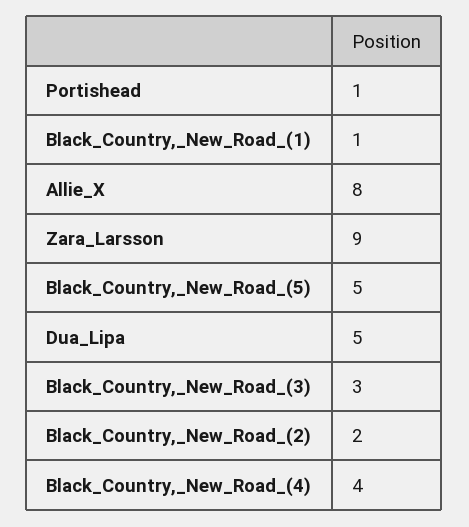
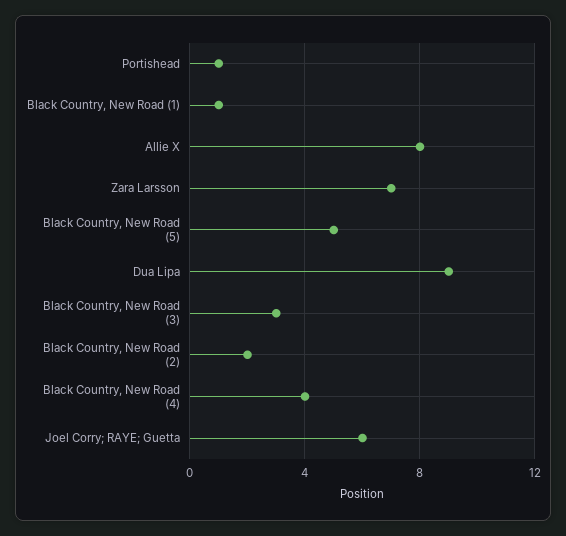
  {
    "Portishead": 1,
    "Black_Country,_New_Road_(1)": 1,
    "Allie_X": 8,
-   "Zara_Larsson": 9,
+   "Zara_Larsson": 7,
    "Black_Country,_New_Road_(5)": 5,
-   "Dua_Lipa": 5,
+   "Dua_Lipa": 9,
    "Black_Country,_New_Road_(3)": 3,
    "Black_Country,_New_Road_(2)": 2,
-   "Black_Country,_New_Road_(4)": 4
+   "Black_Country,_New_Road_(4)": 4,
+   "Joel Corry; RAYE; Guetta": 6
  }

